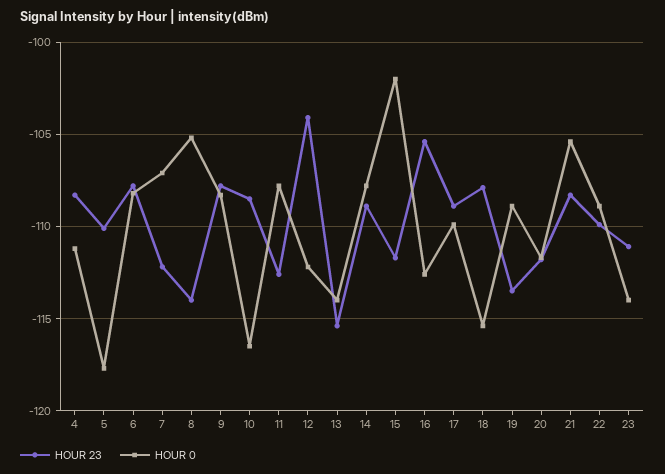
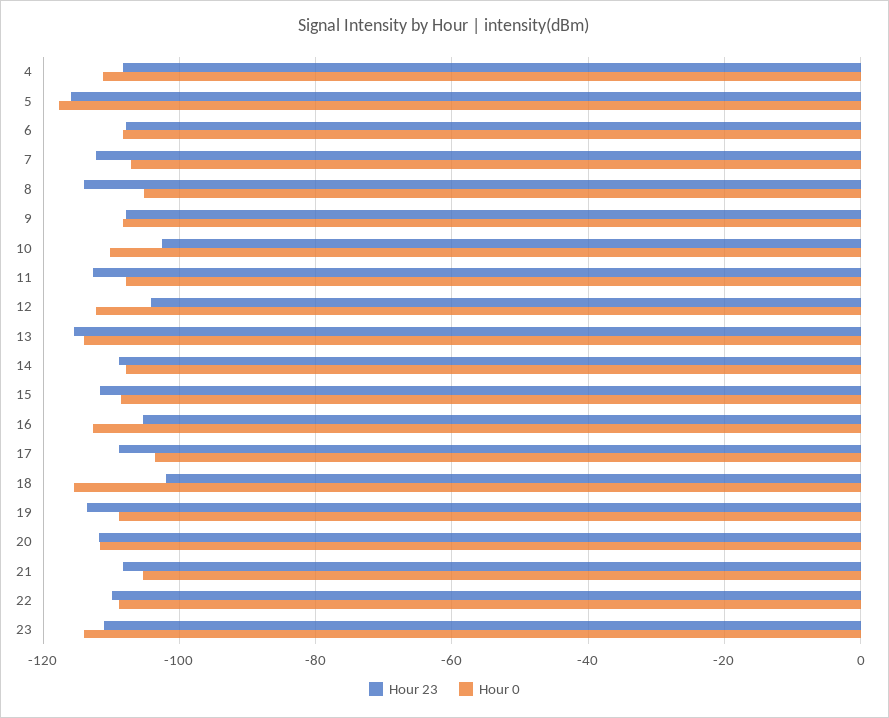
  {
    "HOUR 23": {
      "4": -108.5,
-     "5": -110,
+     "5": -116,
      "6": -108,
      "7": -112,
      "8": -114,
      "9": -108,
-     "10": -108.5,
+     "10": -102,
      "11": -112.5,
      "12": -104,
      "13": -115.5,
      "14": -109,
      "15": -111.5,
      "16": -105.5,
      "17": -109,
-     "18": -108,
+     "18": -102,
      "19": -113.5,
      "20": -112,
      "21": -108.5,
      "22": -110,
      "23": -111
    },
    "HOUR 0": {
      "4": -111,
      "5": -117.5,
      "6": -108,
      "7": -107,
      "8": -105,
      "9": -108.5,
-     "10": -116.5,
+     "10": -110,
      "11": -108,
      "12": -112,
      "13": -114,
      "14": -108,
-     "15": -102,
+     "15": -108,
      "16": -112.5,
-     "17": -110,
+     "17": -104,
      "18": -115.5,
      "19": -109,
      "20": -111.5,
      "21": -105.5,
      "22": -109,
      "23": -114
    }
  }

